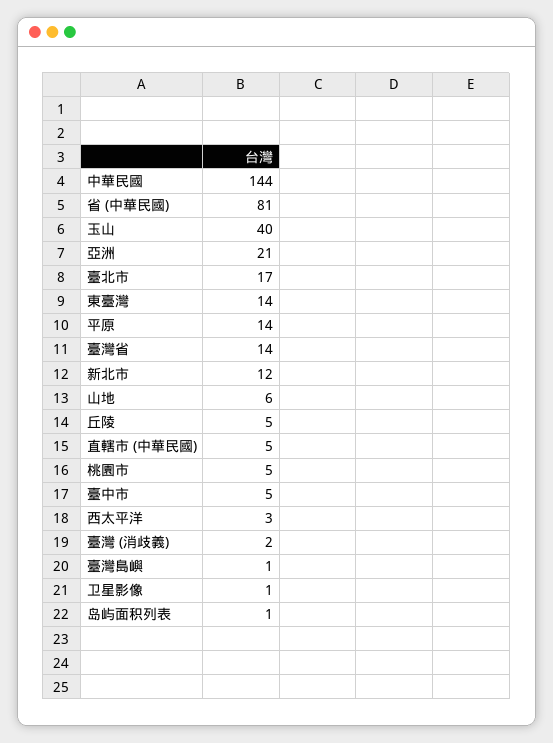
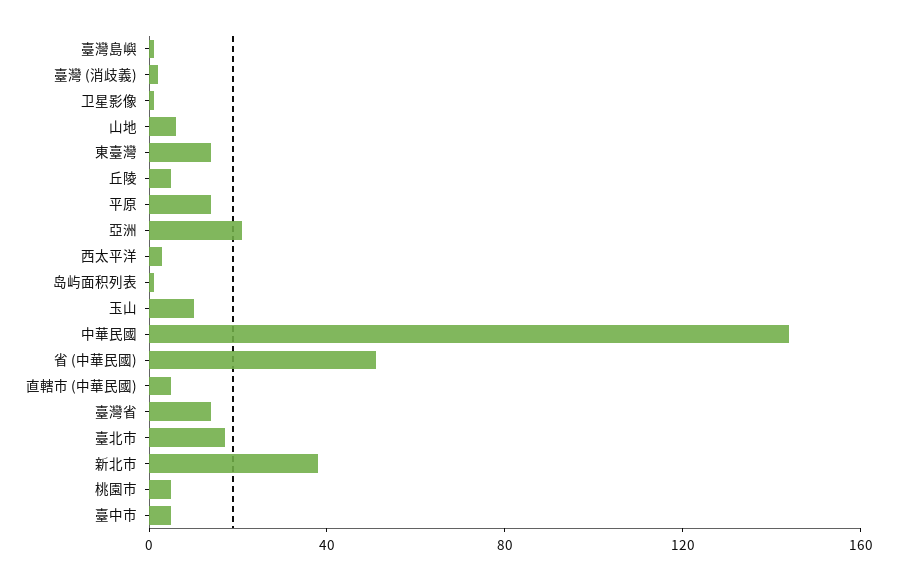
  {
    "中華民國": 144,
-   "省 (中華民國)": 81,
+   "省 (中華民國)": 50,
-   "玉山": 40,
+   "玉山": 10,
    "亞洲": 21,
    "臺北市": 17,
    "東臺灣": 14,
    "平原": 14,
    "臺灣省": 14,
-   "新北市": 12,
+   "新北市": 40,
    "山地": 6,
    "丘陵": 5,
    "直轄市 (中華民國)": 5,
    "桃園市": 5,
    "臺中市": 5,
    "西太平洋": 3,
    "臺灣 (消歧義)": 2,
    "臺灣島嶼": 1,
    "卫星影像": 1,
    "岛屿面积列表": 1
  }

